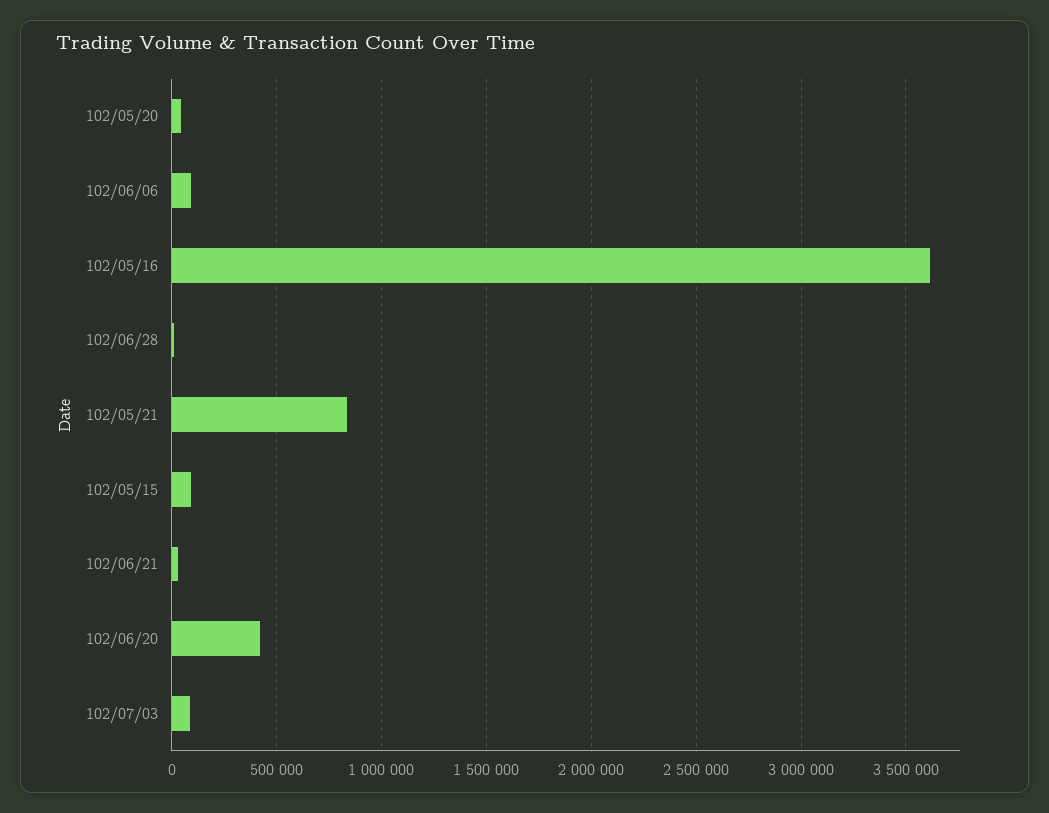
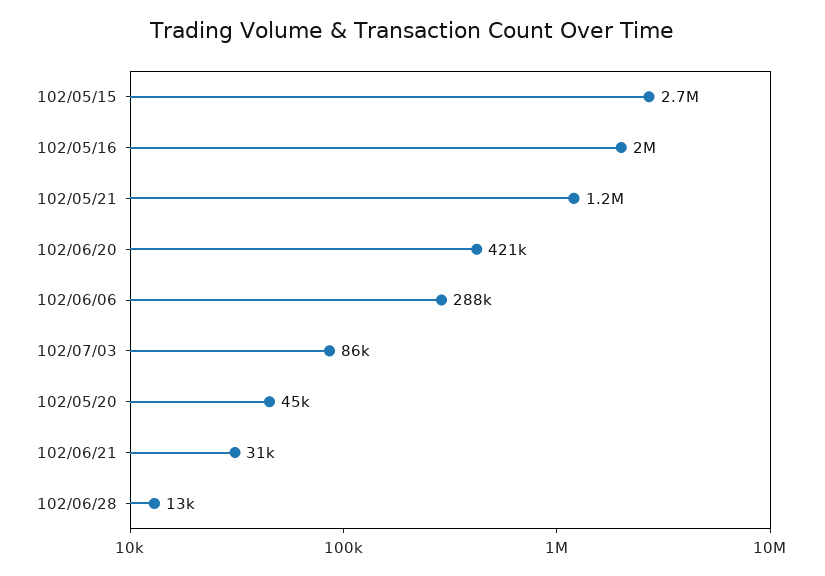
  {
    "102/05/20": 45000,
-   "102/06/06": 100000,
+   "102/06/06": 288000,
-   "102/05/16": 3600000,
+   "102/05/16": 2000000,
    "102/06/28": 13000,
-   "102/05/21": 850000,
+   "102/05/21": 1200000,
-   "102/05/15": 100000,
+   "102/05/15": 2700000,
    "102/06/21": 31000,
    "102/06/20": 421000,
    "102/07/03": 86000
  }

